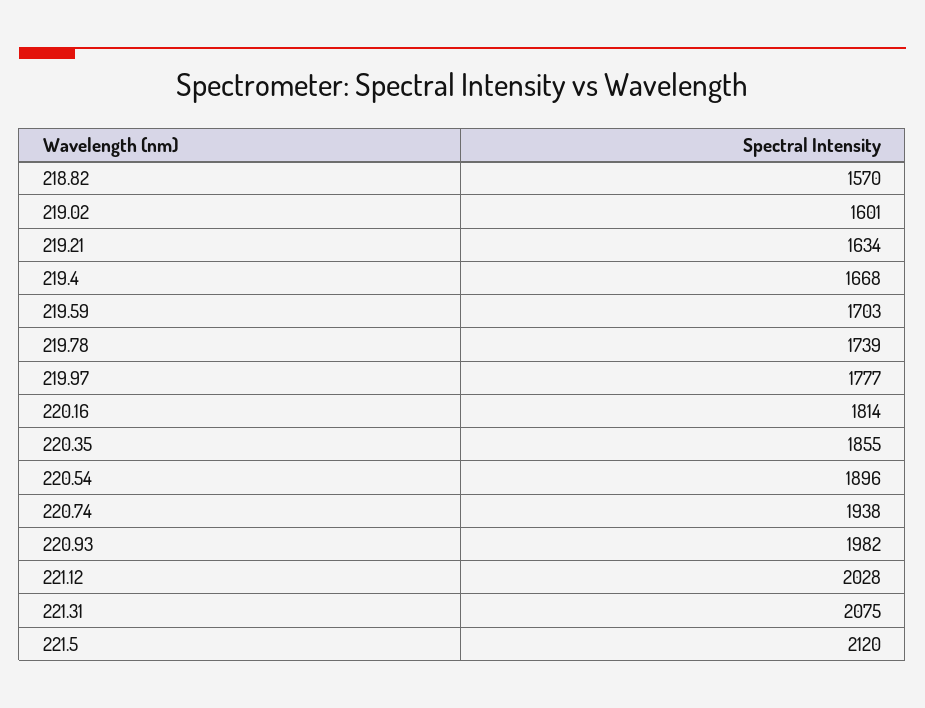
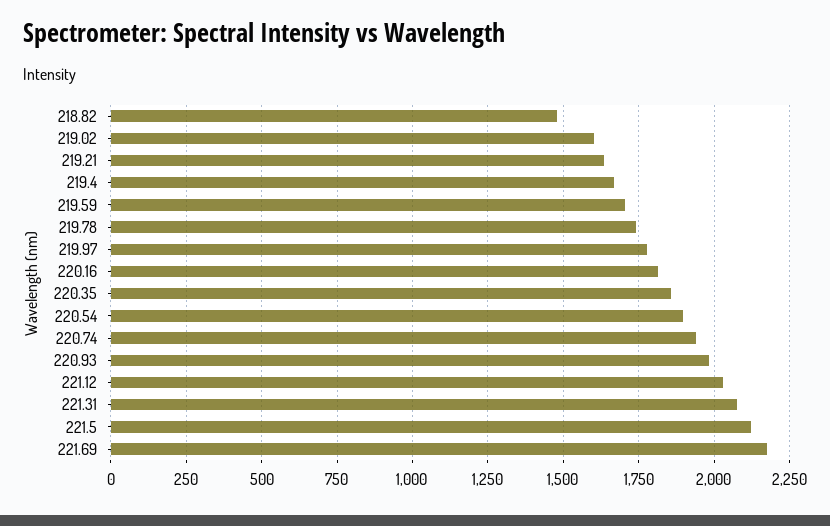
  {
-   "218.82": 1570,
+   "218.82": 1475,
    "219.02": 1601,
    "219.21": 1634,
    "219.4": 1668,
    "219.59": 1703,
    "219.78": 1739,
    "219.97": 1777,
    "220.16": 1814,
    "220.35": 1855,
    "220.54": 1896,
    "220.74": 1938,
    "220.93": 1982,
    "221.12": 2028,
    "221.31": 2075,
-   "221.5": 2120
+   "221.5": 2120,
+   "221.69": 2175
  }

